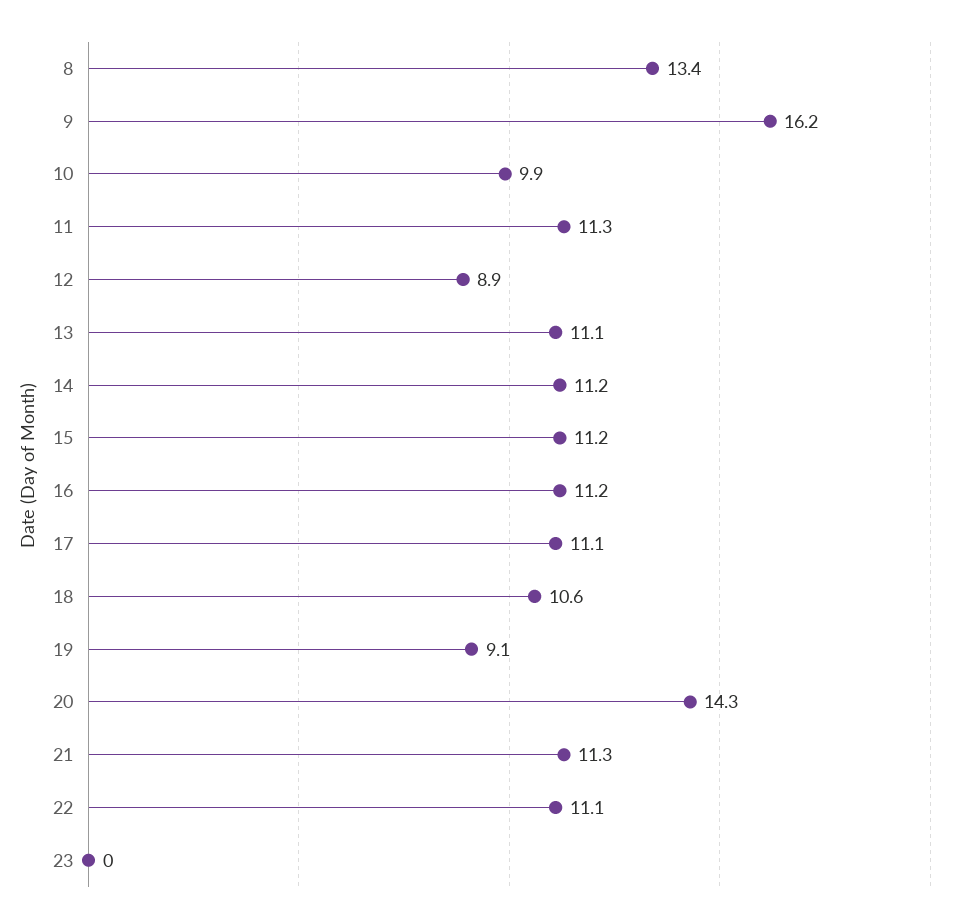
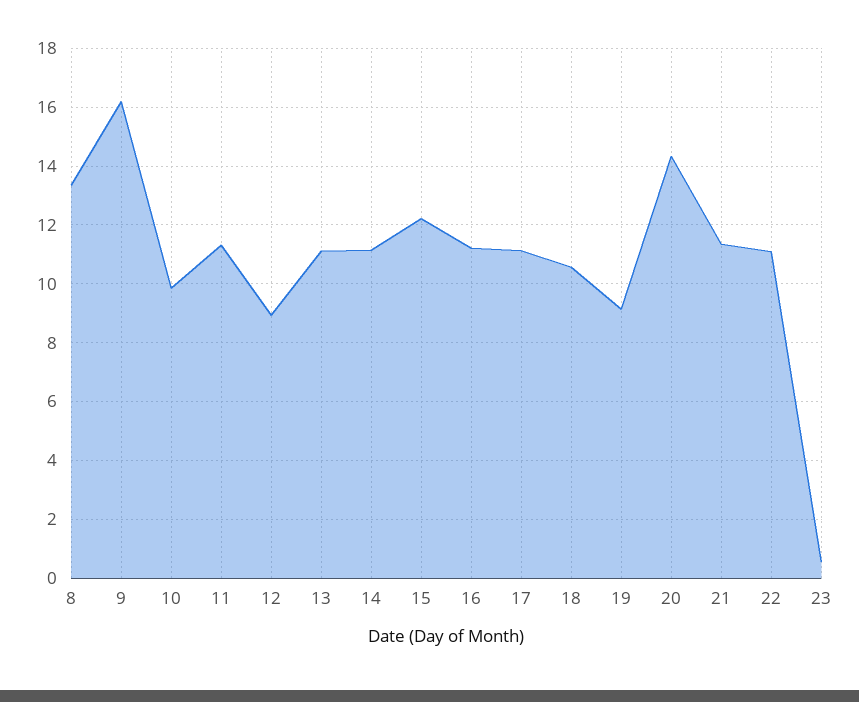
  {
    "8": 13.4,
    "9": 16.2,
    "10": 9.9,
    "11": 11.3,
    "12": 8.9,
    "13": 11.1,
    "14": 11.2,
-   "15": 11.2,
+   "15": 12.25,
    "16": 11.2,
    "17": 11.1,
    "18": 10.6,
    "19": 9.1,
    "20": 14.3,
    "21": 11.3,
    "22": 11.1,
-   "23": 0
+   "23": 0.5
  }

